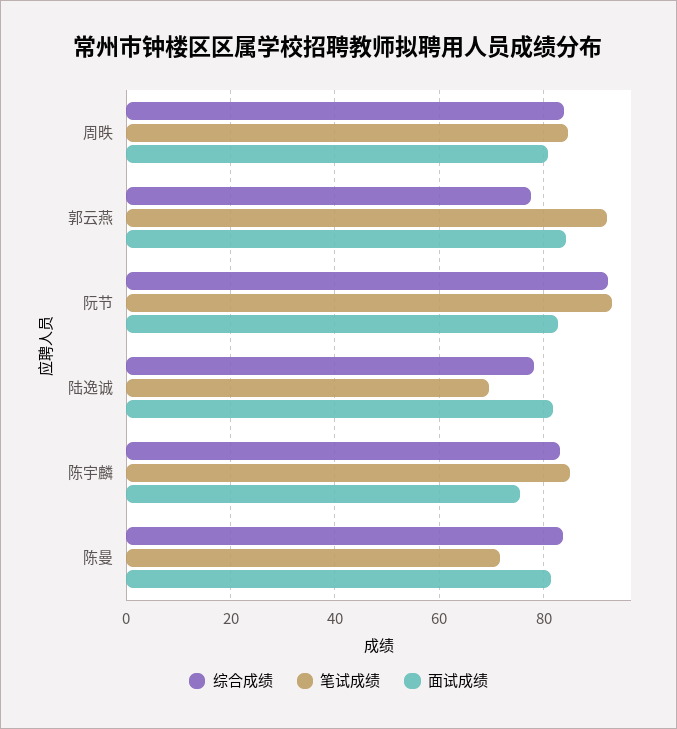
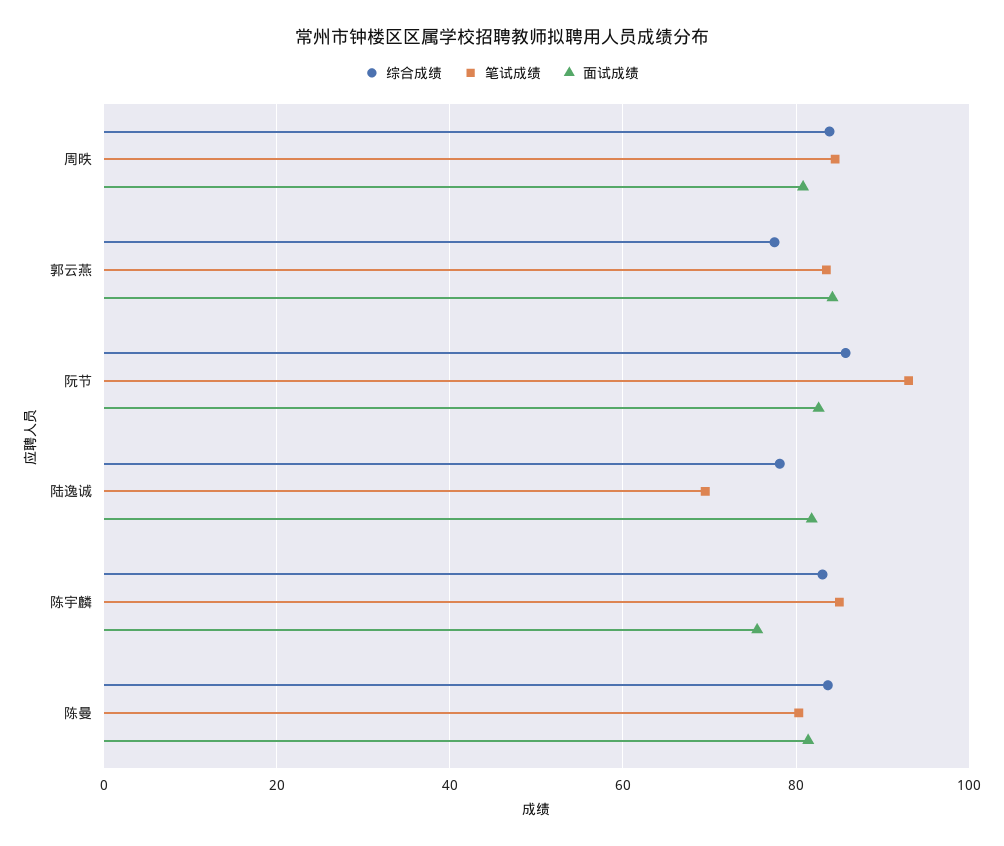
  {
    "综合成绩": {
      "周昳": 84,
      "郭云燕": 78,
-     "阮节": 92,
+     "阮节": 86,
      "陆逸诚": 78,
      "陈宇麟": 84,
      "陈曼": 84
    },
    "笔试成绩": {
      "周昳": 84,
-     "郭云燕": 92,
+     "郭云燕": 84,
      "阮节": 94,
      "陆逸诚": 70,
      "陈宇麟": 86,
-     "陈曼": 72
+     "陈曼": 80
    },
    "面试成绩": {
      "周昳": 80,
      "郭云燕": 84,
      "阮节": 82,
      "陆逸诚": 82,
      "陈宇麟": 76,
      "陈曼": 82
    }
  }

